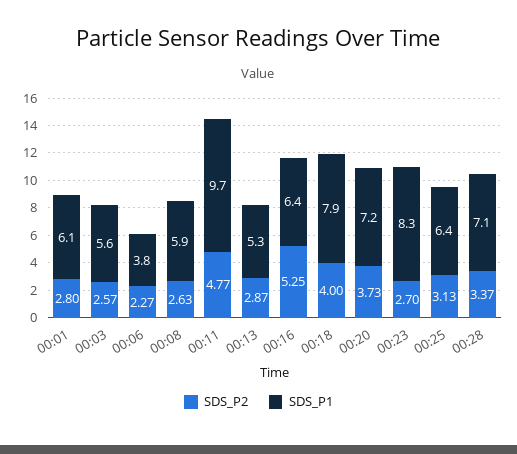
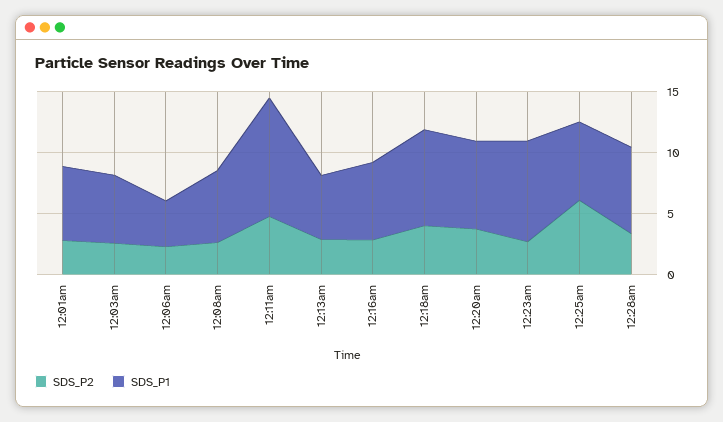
  {
    "SDS_P2": {
      "00:01": 2.8,
      "00:03": 2.57,
      "00:06": 2.27,
      "00:08": 2.63,
      "00:11": 4.77,
      "00:13": 2.87,
-     "00:16": 5.25,
+     "00:16": 3,
      "00:18": 4,
      "00:20": 3.73,
      "00:23": 2.7,
-     "00:25": 3.13,
+     "00:25": 6,
      "00:28": 3.37
    },
    "SDS_P1": {
      "00:01": 6.1,
      "00:03": 5.6,
      "00:06": 3.8,
      "00:08": 5.9,
      "00:11": 9.7,
      "00:13": 5.3,
      "00:16": 6.4,
      "00:18": 7.9,
      "00:20": 7.2,
      "00:23": 8.3,
      "00:25": 6.4,
      "00:28": 7.1
    }
  }

